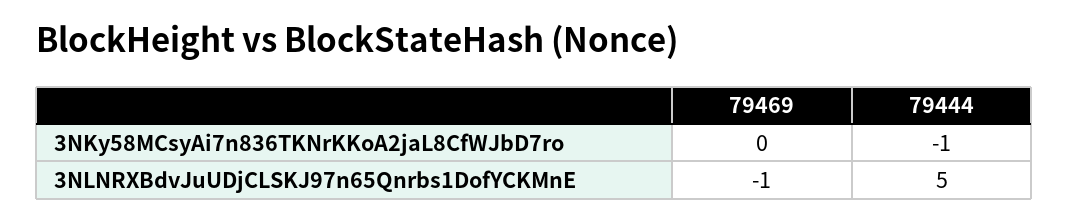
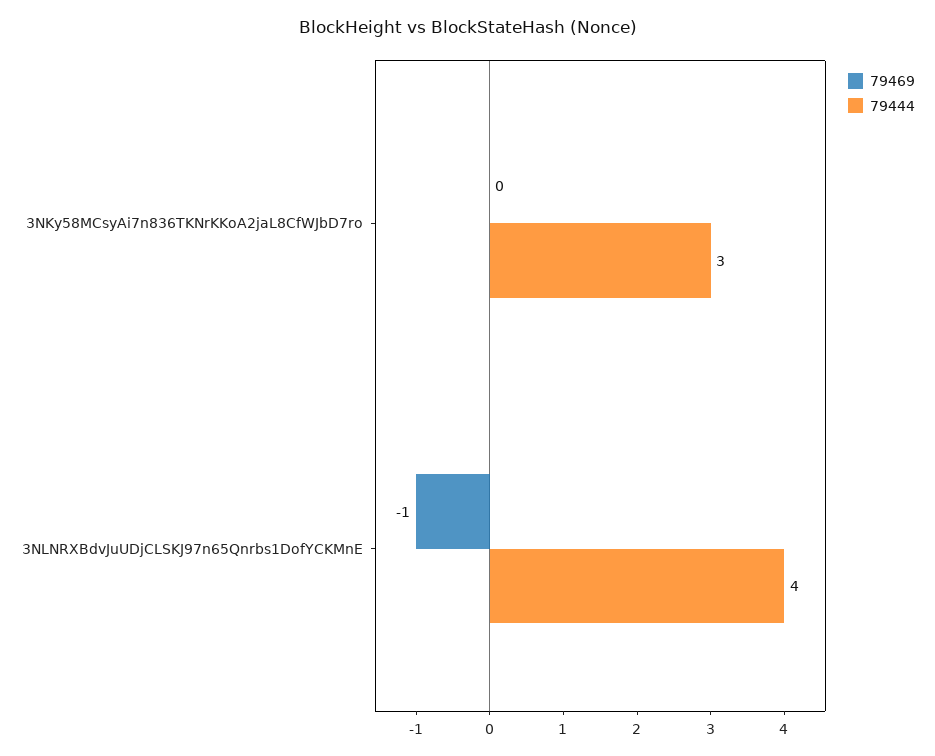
  {
    "79469": {
      "3NKy58MCsyAi7n836TKNrKKoA2jaL8CfWJbD7ro": 0,
      "3NLNRXBdvJuUDjCLSKJ97n65Qnrbs1DofYCKMnE": -1
    },
    "79444": {
-     "3NKy58MCsyAi7n836TKNrKKoA2jaL8CfWJbD7ro": -1,
+     "3NKy58MCsyAi7n836TKNrKKoA2jaL8CfWJbD7ro": 3,
-     "3NLNRXBdvJuUDjCLSKJ97n65Qnrbs1DofYCKMnE": 5
+     "3NLNRXBdvJuUDjCLSKJ97n65Qnrbs1DofYCKMnE": 4
    }
  }

